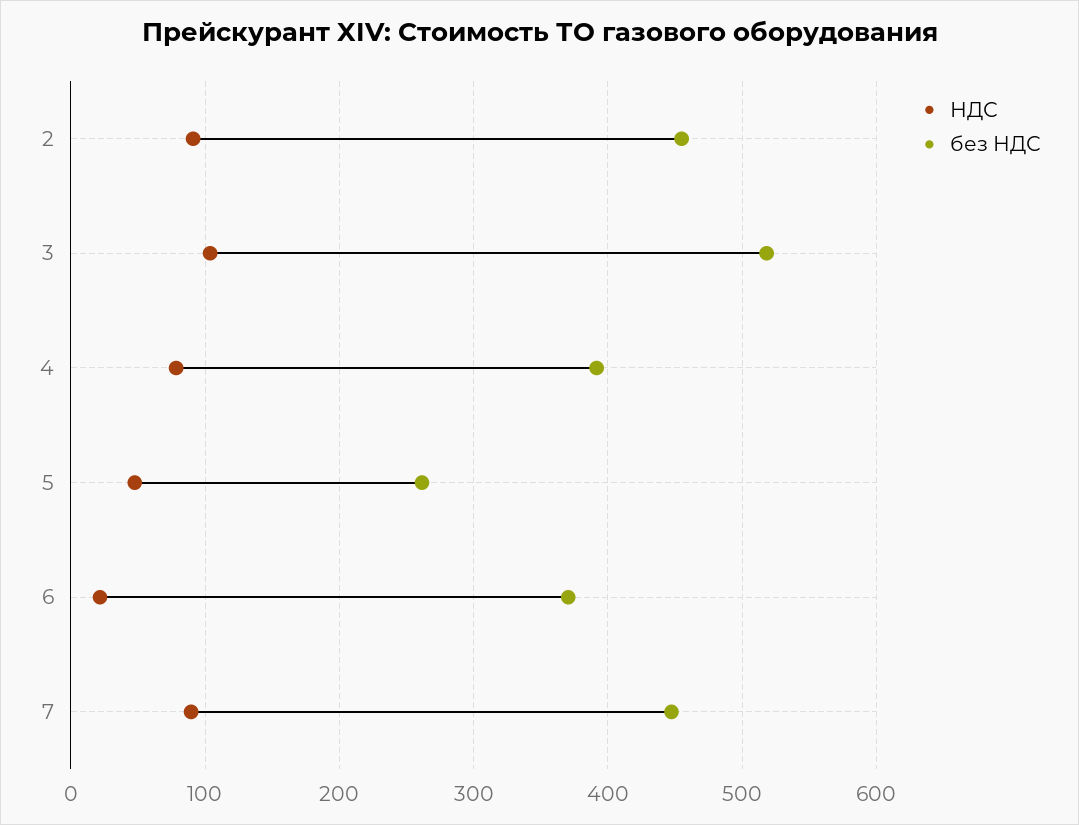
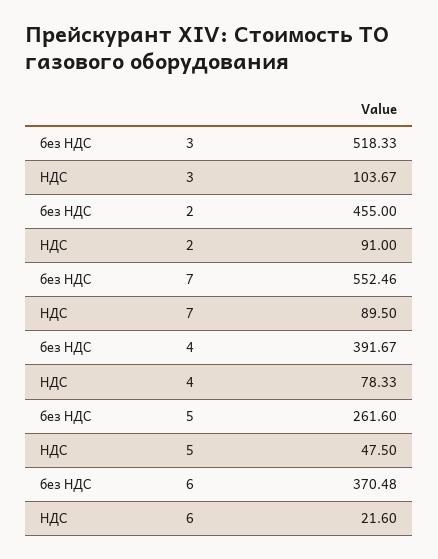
  {
    "НДС": {
      "2": 91,
      "3": 103.67,
      "4": 78.33,
      "5": 47.5,
      "6": 21.6,
      "7": 89.5
    },
    "без НДС": {
      "2": 455,
      "3": 518.33,
      "4": 391.67,
      "5": 261.6,
      "6": 370.48,
-     "7": 450
+     "7": 552.46
    }
  }

